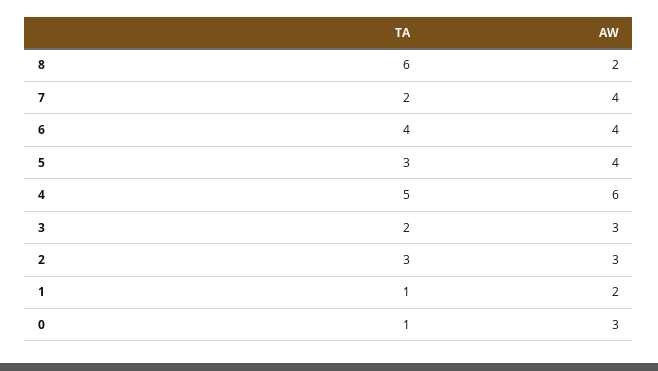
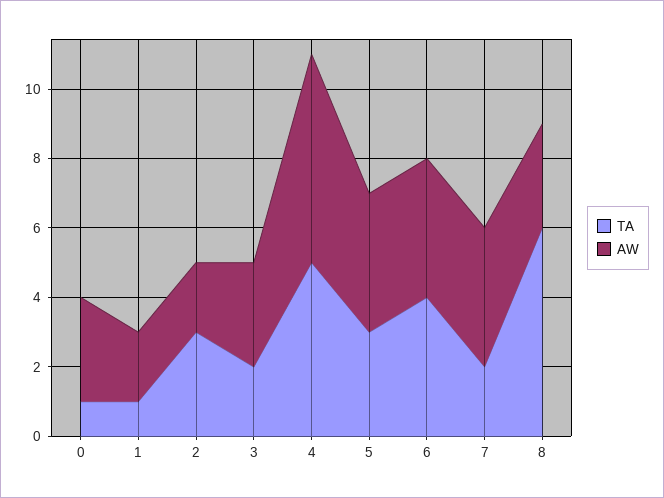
  {
    "TA": {
      "8": 6,
      "7": 2,
      "6": 4,
      "5": 3,
      "4": 5,
      "3": 2,
      "2": 3,
      "1": 1,
      "0": 1
    },
    "AW": {
-     "8": 2,
+     "8": 3,
      "7": 4,
      "6": 4,
      "5": 4,
      "4": 6,
      "3": 3,
-     "2": 3,
+     "2": 2,
      "1": 2,
      "0": 3
    }
  }

